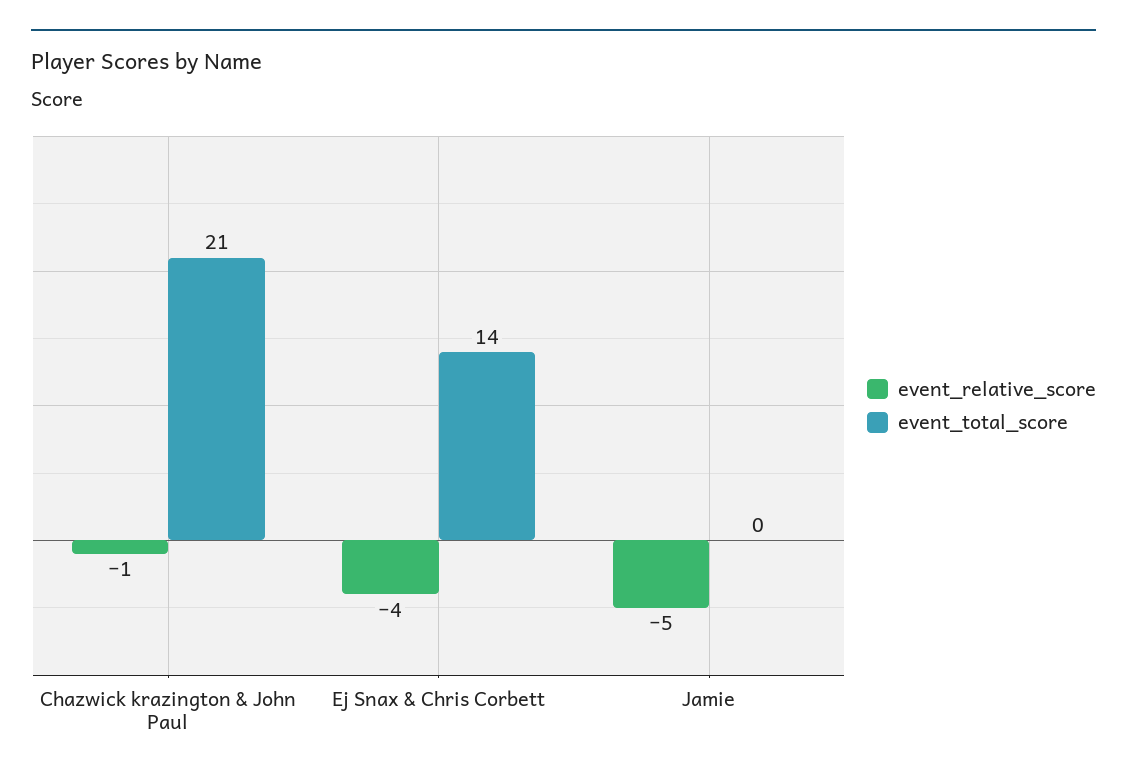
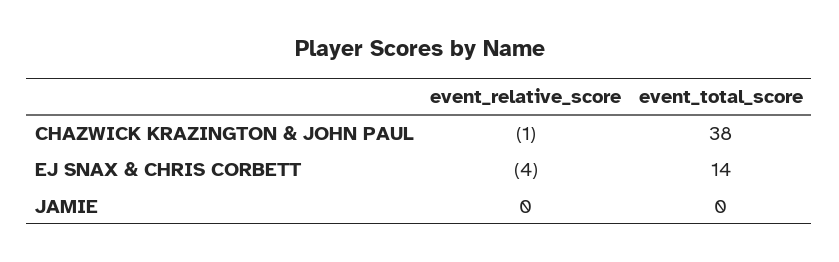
  {
    "event_relative_score": {
      "Chazwick krazington & John Paul": -1,
      "Ej Snax & Chris Corbett": -4,
-     "Jamie": -5
+     "Jamie": 0
    },
    "event_total_score": {
-     "Chazwick krazington & John Paul": 21,
+     "Chazwick krazington & John Paul": 38,
      "Ej Snax & Chris Corbett": 14,
      "Jamie": 0
    }
  }

